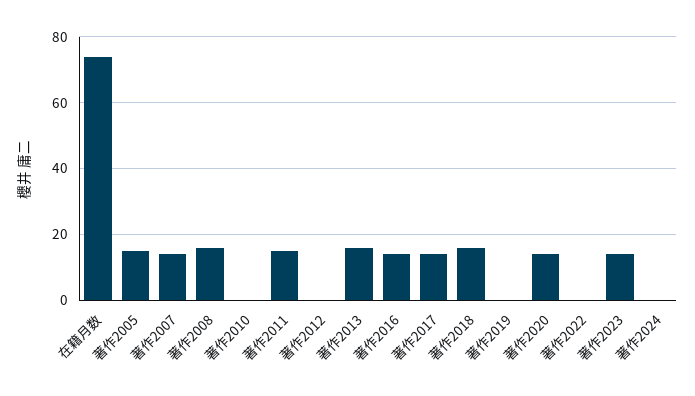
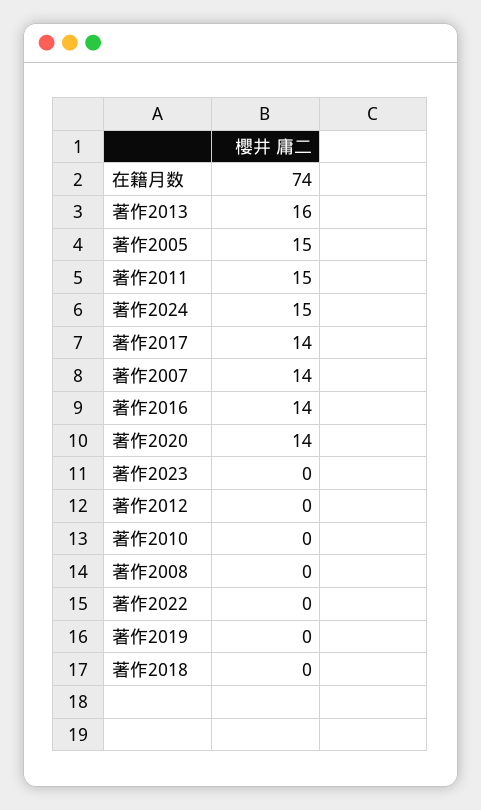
  {
    "在籍月数": 74,
    "著作2005": 15,
    "著作2007": 14,
-   "著作2008": 15,
+   "著作2008": 0,
    "著作2010": 0,
    "著作2011": 15,
    "著作2012": 0,
    "著作2013": 16,
    "著作2016": 14,
    "著作2017": 14,
-   "著作2018": 15,
+   "著作2018": 0,
    "著作2019": 0,
    "著作2020": 14,
    "著作2022": 0,
-   "著作2023": 15,
+   "著作2023": 0,
-   "著作2024": 0
+   "著作2024": 15
  }

